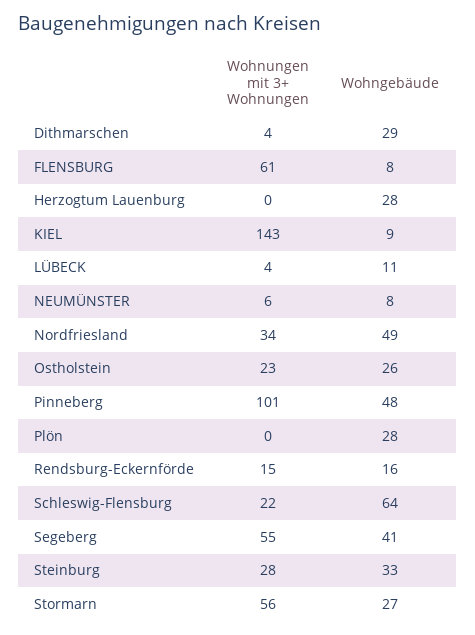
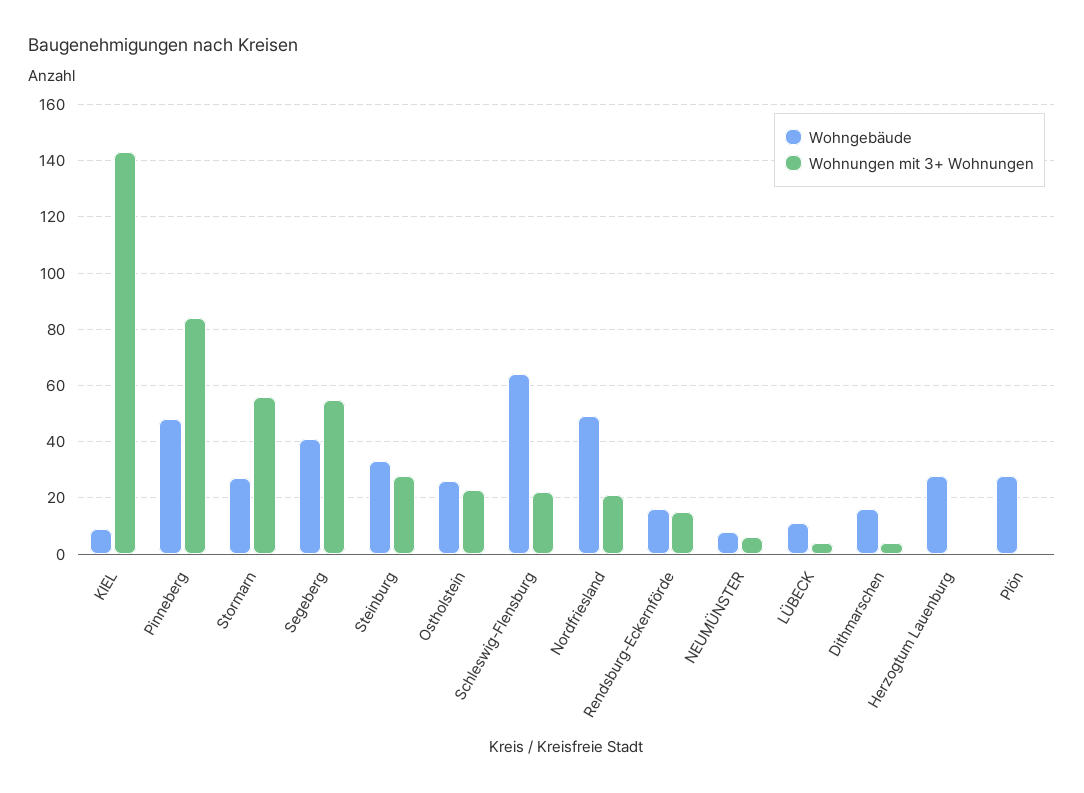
  {
    "Wohnungen mit 3+ Wohnungen": {
      "Dithmarschen": 4,
-     "FLENSBURG": 61,
      "Herzogtum Lauenburg": 0,
      "KIEL": 143,
      "LÜBECK": 4,
      "NEUMÜNSTER": 6,
-     "Nordfriesland": 34,
+     "Nordfriesland": 20,
      "Ostholstein": 23,
-     "Pinneberg": 101,
+     "Pinneberg": 85,
      "Plön": 0,
      "Rendsburg-Eckernförde": 15,
      "Schleswig-Flensburg": 22,
      "Segeberg": 55,
      "Steinburg": 28,
      "Stormarn": 56
    },
    "Wohngebäude": {
-     "Dithmarschen": 29,
+     "Dithmarschen": 15,
-     "FLENSBURG": 8,
      "Herzogtum Lauenburg": 28,
      "KIEL": 9,
      "LÜBECK": 11,
      "NEUMÜNSTER": 8,
      "Nordfriesland": 49,
      "Ostholstein": 26,
      "Pinneberg": 48,
      "Plön": 28,
      "Rendsburg-Eckernförde": 16,
      "Schleswig-Flensburg": 64,
      "Segeberg": 41,
      "Steinburg": 33,
      "Stormarn": 27
    }
  }

